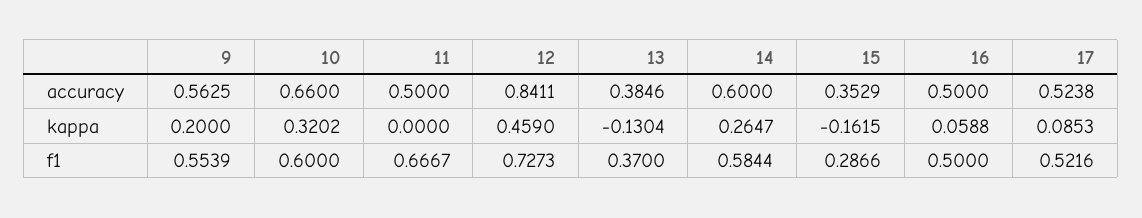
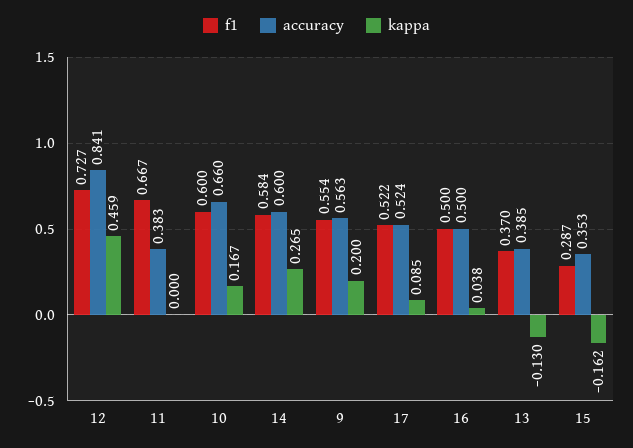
  {
    "accuracy": {
      "9": 0.5625,
      "10": 0.66,
-     "11": 0.5,
+     "11": 0.383,
      "12": 0.8411,
      "13": 0.3846,
      "14": 0.6,
      "15": 0.3529,
      "16": 0.5,
      "17": 0.5238
    },
    "kappa": {
      "9": 0.2,
-     "10": 0.3202,
+     "10": 0.167,
      "11": 0,
      "12": 0.459,
      "13": -0.1304,
      "14": 0.2647,
      "15": -0.1615,
-     "16": 0.0588,
+     "16": 0.038,
      "17": 0.0853
    },
    "f1": {
      "9": 0.5539,
      "10": 0.6,
      "11": 0.6667,
      "12": 0.7273,
      "13": 0.37,
      "14": 0.5844,
      "15": 0.2866,
      "16": 0.5,
      "17": 0.5216
    }
  }

